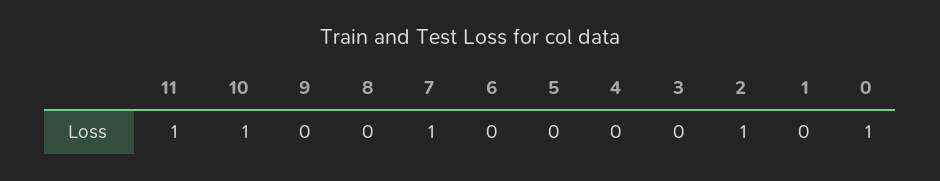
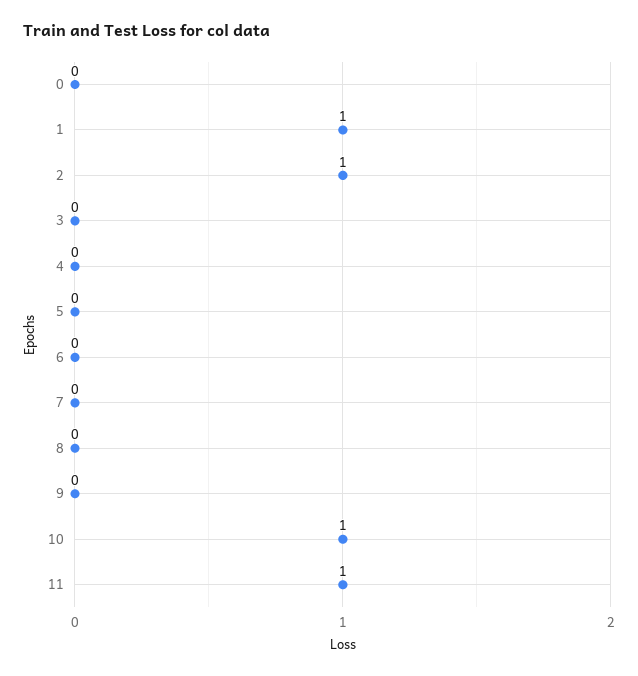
  {
    "11": 1,
    "10": 1,
    "9": 0,
    "8": 0,
-   "7": 1,
+   "7": 0,
    "6": 0,
    "5": 0,
    "4": 0,
    "3": 0,
    "2": 1,
-   "1": 0,
+   "1": 1,
-   "0": 1
+   "0": 0
  }

